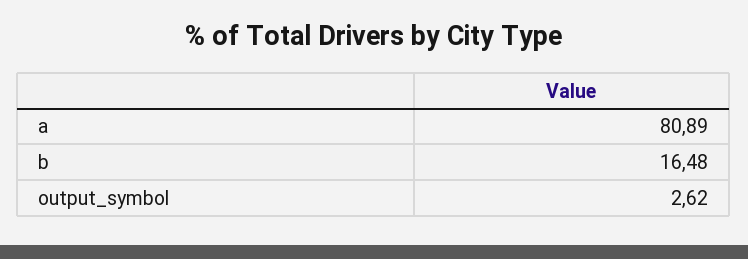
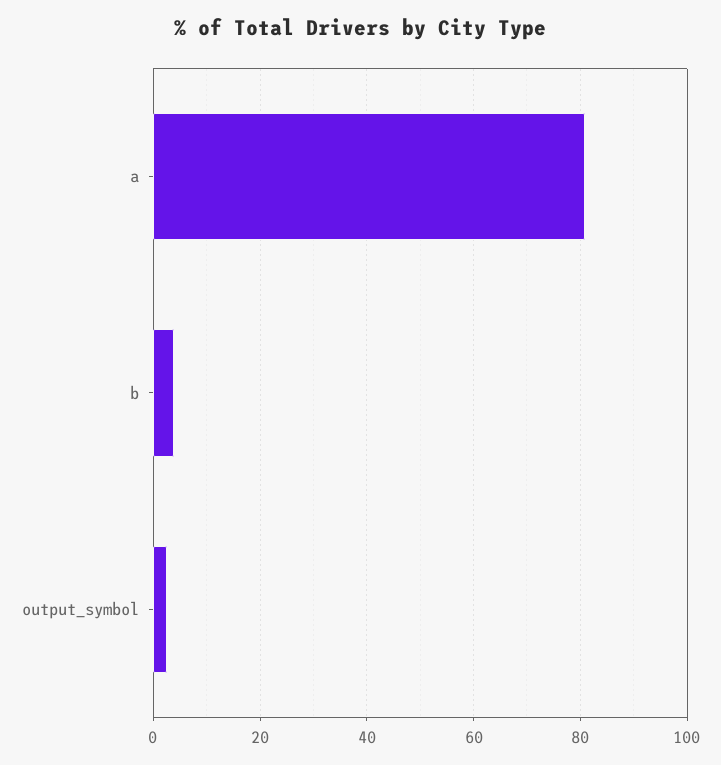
  {
    "a": 80.89,
-   "b": 16.48,
+   "b": 4,
    "output_symbol": 2.62
  }

